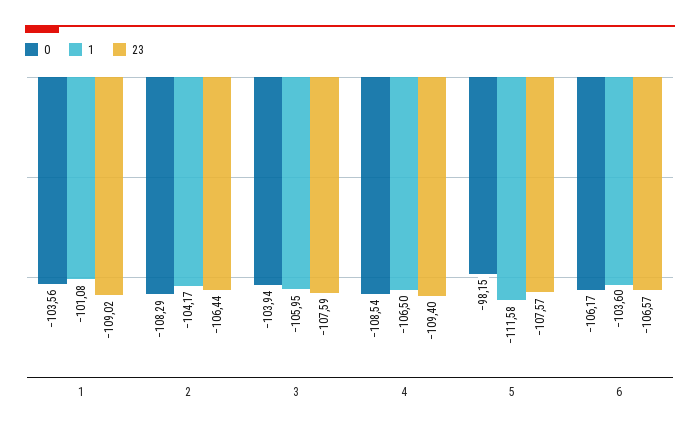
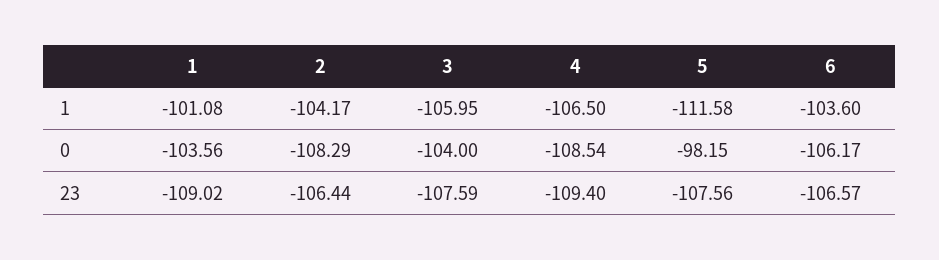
  {
    "0": {
      "1": -103.56,
      "2": -108.29,
-     "3": -103.94,
+     "3": -104,
      "4": -108.54,
      "5": -98.15,
      "6": -106.17
    },
    "1": {
      "1": -101.08,
      "2": -104.17,
      "3": -105.95,
      "4": -106.5,
      "5": -111.58,
      "6": -103.6
    },
    "23": {
      "1": -109.02,
      "2": -106.44,
      "3": -107.59,
      "4": -109.4,
-     "5": -107.57,
+     "5": -107.56,
      "6": -106.57
    }
  }

